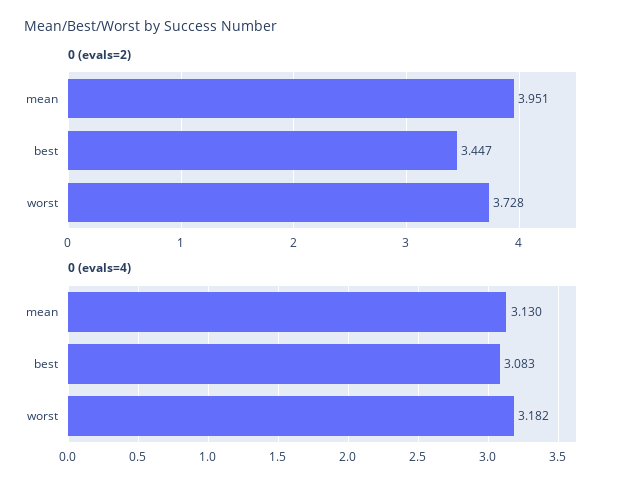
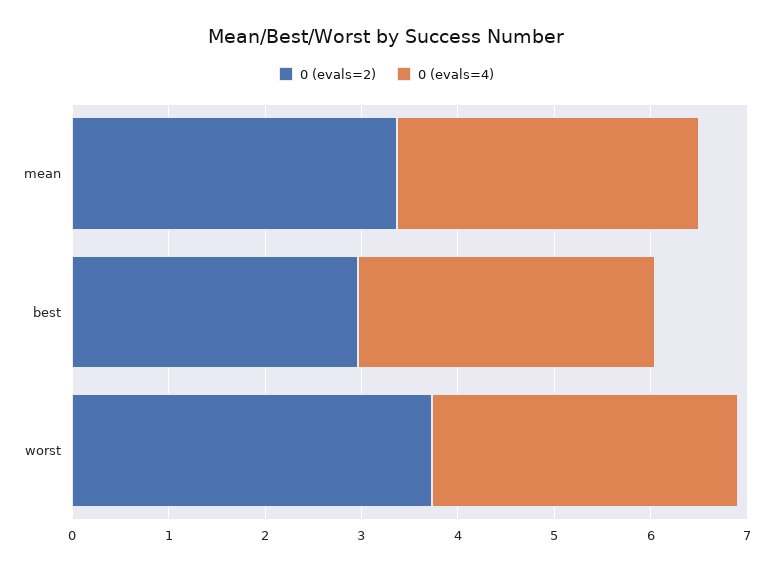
  {
    "0 (evals=2)": {
-     "mean": 3.951,
+     "mean": 3.4,
-     "best": 3.447,
+     "best": 3,
      "worst": 3.728
    },
    "0 (evals=4)": {
      "mean": 3.13,
      "best": 3.083,
      "worst": 3.182
    }
  }

